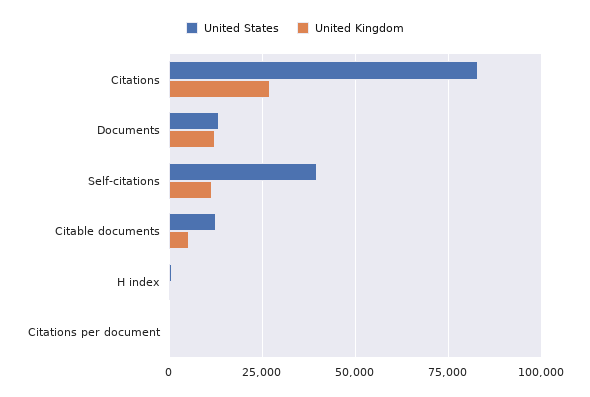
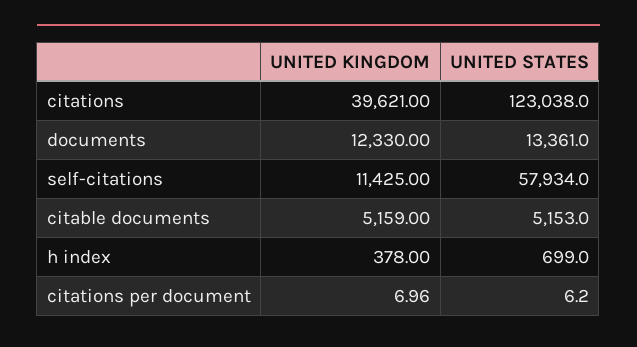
  {
    "United States": {
-     "Citations": 82500,
+     "Citations": 123038,
      "Documents": 13361,
-     "Self-citations": 40000,
+     "Self-citations": 57934,
-     "Citable documents": 12500,
+     "Citable documents": 5153,
      "H index": 699,
      "Citations per document": 6.2
    },
    "United Kingdom": {
-     "Citations": 27500,
+     "Citations": 39621,
      "Documents": 12330,
      "Self-citations": 11425,
      "Citable documents": 5159,
      "H index": 378,
      "Citations per document": 6.96
    }
  }

